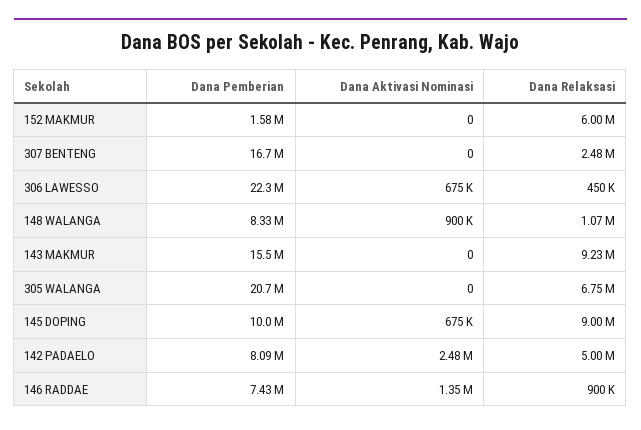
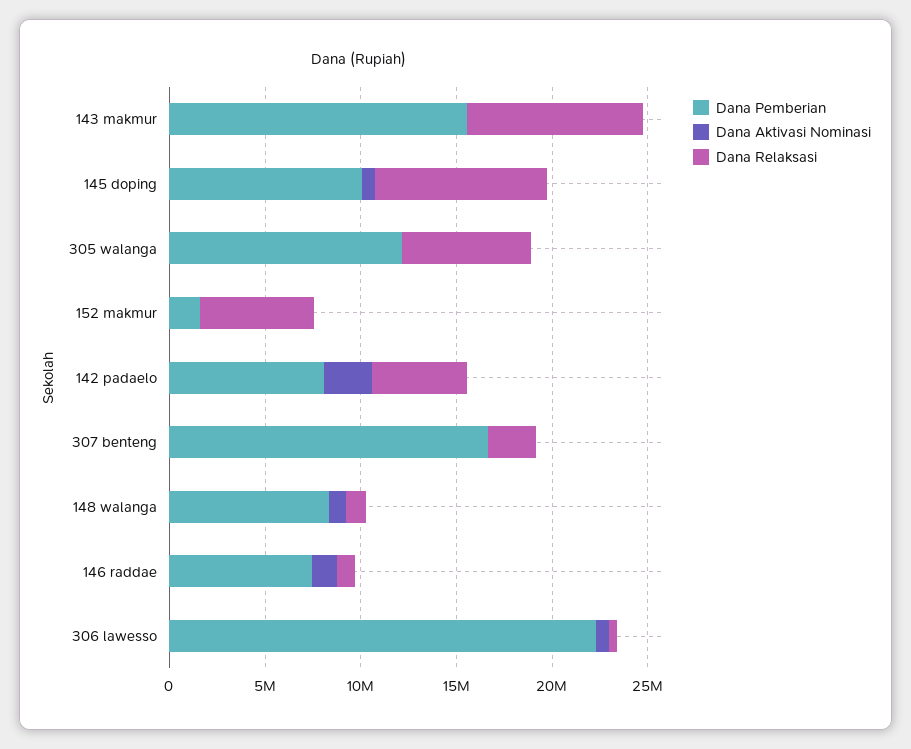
  {
    "Dana Pemberian": {
      "152 MAKMUR": 1580000,
      "307 BENTENG": 16700000,
      "306 LAWESSO": 22300000,
      "148 WALANGA": 8330000,
      "143 MAKMUR": 15500000,
-     "305 WALANGA": 20700000,
+     "305 WALANGA": 12000000,
      "145 DOPING": 10000000,
      "142 PADAELO": 8090000,
      "146 RADDAE": 7430000
    },
    "Dana Aktivasi Nominasi": {
      "152 MAKMUR": 0,
      "307 BENTENG": 0,
      "306 LAWESSO": 675000,
      "148 WALANGA": 900000,
      "143 MAKMUR": 0,
      "305 WALANGA": 0,
      "145 DOPING": 675000,
      "142 PADAELO": 2480000,
      "146 RADDAE": 1350000
    },
    "Dana Relaksasi": {
      "152 MAKMUR": 6000000,
      "307 BENTENG": 2480000,
      "306 LAWESSO": 450000,
      "148 WALANGA": 1070000,
      "143 MAKMUR": 9230000,
      "305 WALANGA": 6750000,
      "145 DOPING": 9000000,
      "142 PADAELO": 5000000,
      "146 RADDAE": 900000
    }
  }

